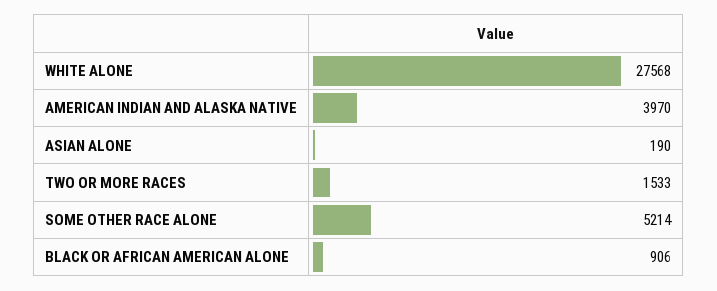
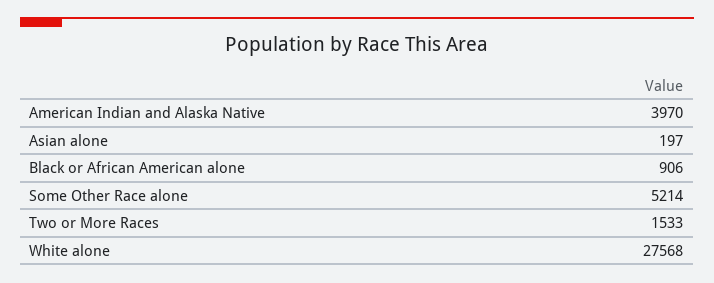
  {
    "WHITE ALONE": 27568,
    "AMERICAN INDIAN AND ALASKA NATIVE": 3970,
-   "ASIAN ALONE": 190,
+   "ASIAN ALONE": 197,
    "TWO OR MORE RACES": 1533,
    "SOME OTHER RACE ALONE": 5214,
    "BLACK OR AFRICAN AMERICAN ALONE": 906
  }

